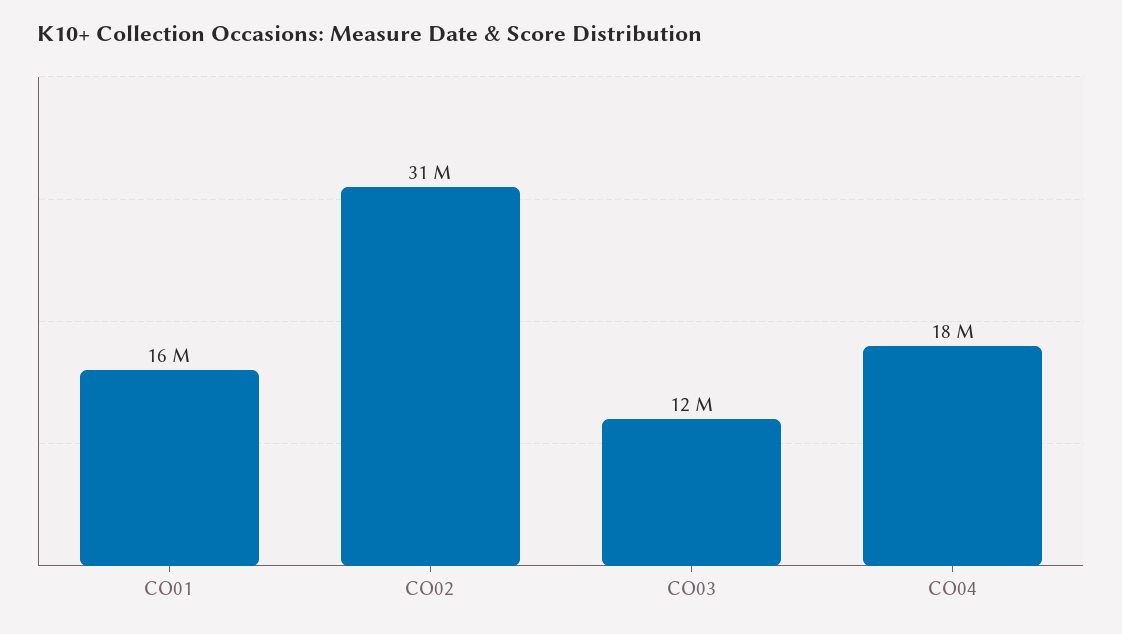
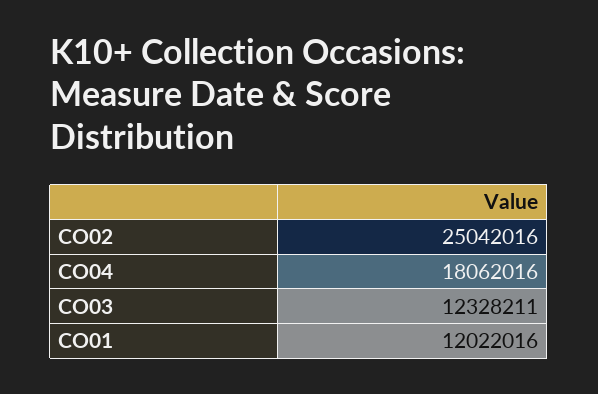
  {
-   "CO01": 16000000,
+   "CO01": 12022016,
-   "CO02": 31000000,
+   "CO02": 25042016,
    "CO03": 12328211,
    "CO04": 18062016
  }

